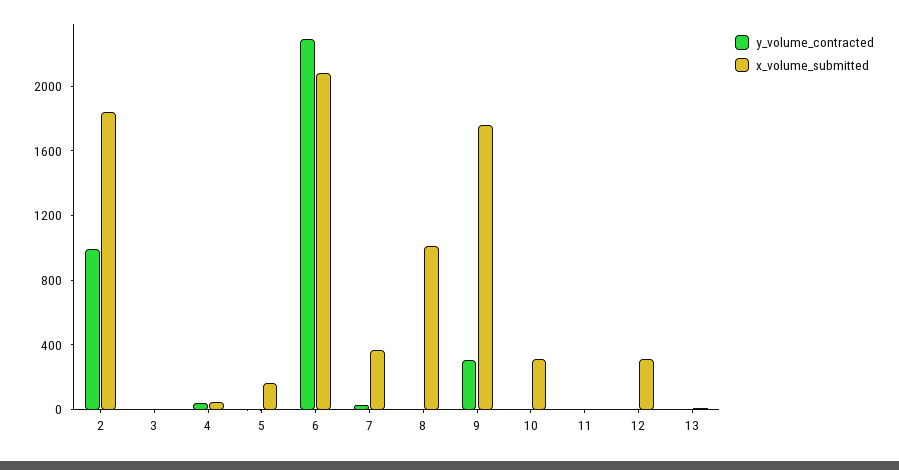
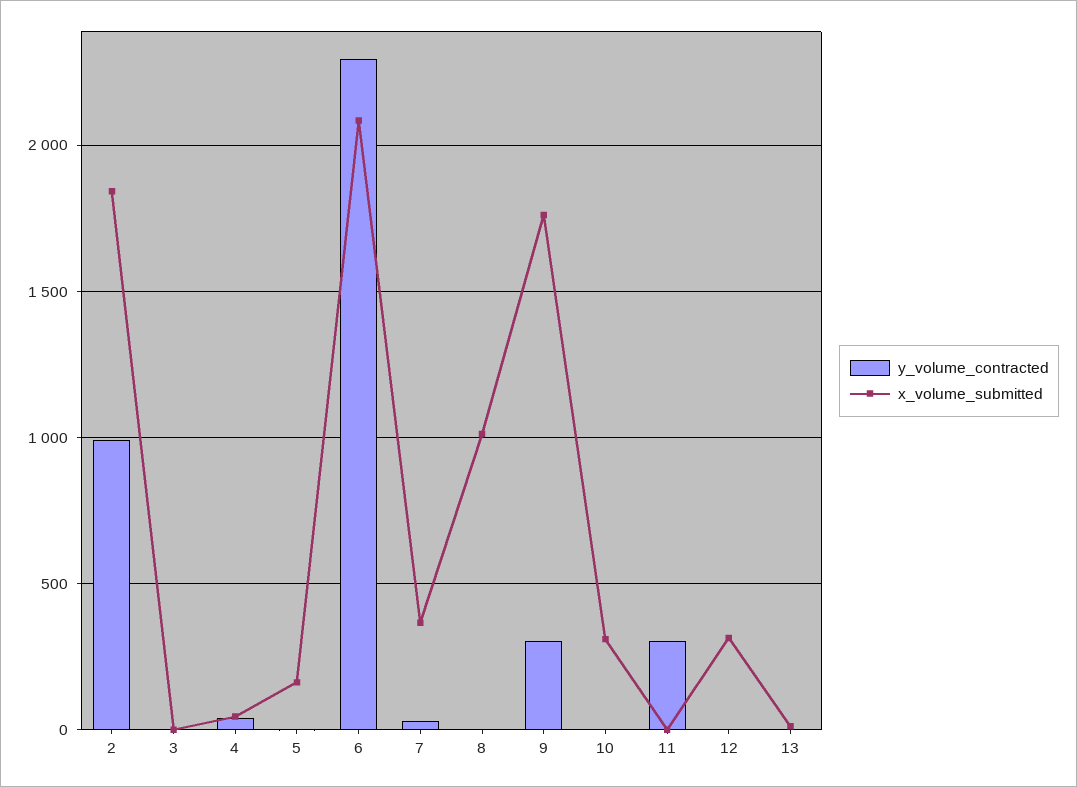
  {
    "y_volume_contracted": {
      "2": 1000,
      "3": 0,
      "4": 50,
      "5": 0,
      "6": 2300,
      "7": 50,
      "8": 0,
      "9": 300,
      "10": 0,
-     "11": 0,
+     "11": 300,
      "12": 0,
      "13": 0
    },
    "x_volume_submitted": {
      "2": 1850,
      "3": 0,
      "4": 50,
      "5": 150,
      "6": 2100,
      "7": 350,
      "8": 1000,
      "9": 1750,
      "10": 300,
      "11": 0,
      "12": 300,
      "13": 0
    }
  }

